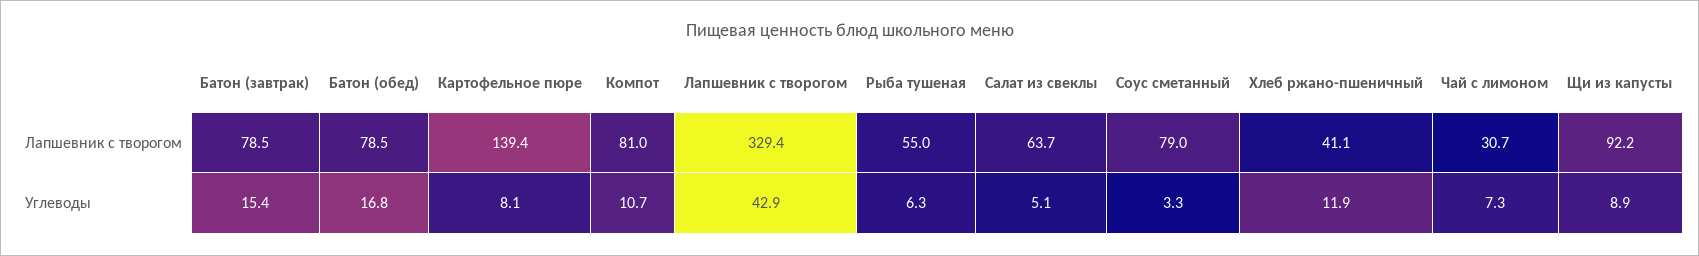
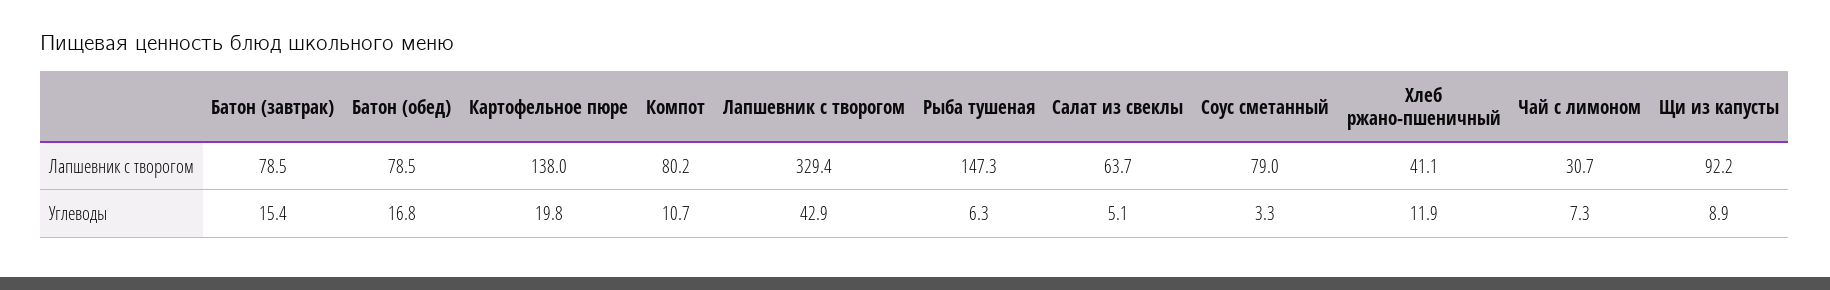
  {
    "Батон (завтрак)": {
      "Лапшевник с творогом": 78.5,
      "Углеводы": 15.4
    },
    "Батон (обед)": {
      "Лапшевник с творогом": 78.5,
      "Углеводы": 16.8
    },
    "Картофельное пюре": {
-     "Лапшевник с творогом": 139.4,
+     "Лапшевник с творогом": 138,
-     "Углеводы": 8.1
+     "Углеводы": 19.8
    },
    "Компот": {
-     "Лапшевник с творогом": 81,
+     "Лапшевник с творогом": 80.2,
      "Углеводы": 10.7
    },
    "Лапшевник с творогом": {
      "Лапшевник с творогом": 329.4,
      "Углеводы": 42.9
    },
    "Рыба тушеная": {
-     "Лапшевник с творогом": 55,
+     "Лапшевник с творогом": 147.3,
      "Углеводы": 6.3
    },
    "Салат из свеклы": {
      "Лапшевник с творогом": 63.7,
      "Углеводы": 5.1
    },
    "Соус сметанный": {
      "Лапшевник с творогом": 79,
      "Углеводы": 3.3
    },
    "Хлеб ржано-пшеничный": {
      "Лапшевник с творогом": 41.1,
      "Углеводы": 11.9
    },
    "Чай с лимоном": {
      "Лапшевник с творогом": 30.7,
      "Углеводы": 7.3
    },
    "Щи из капусты": {
      "Лапшевник с творогом": 92.2,
      "Углеводы": 8.9
    }
  }

